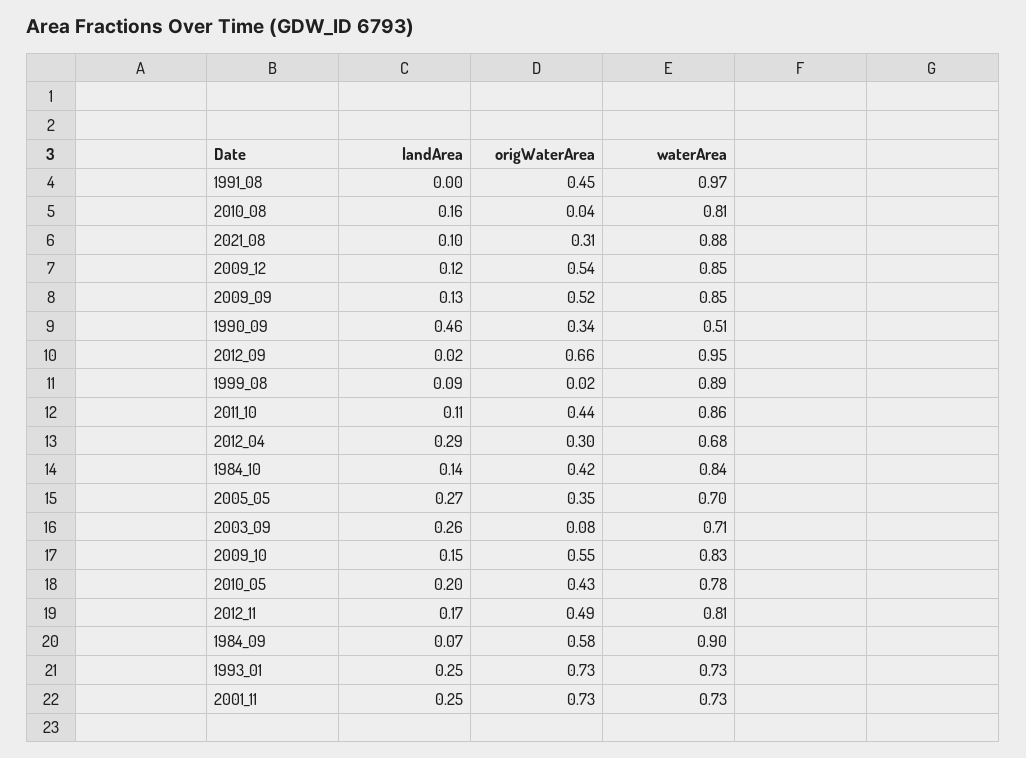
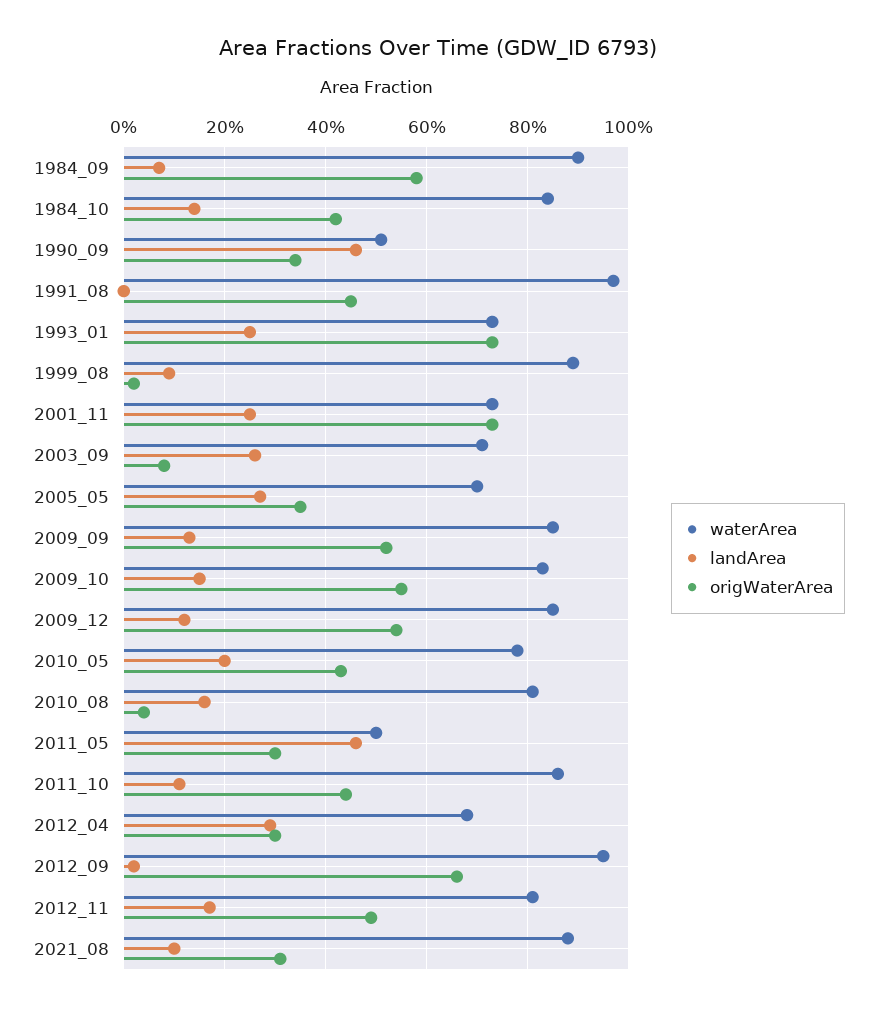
  {
    "landArea": {
      "1991_08": 0,
      "2010_08": 0.16,
      "2021_08": 0.1,
      "2009_12": 0.12,
      "2009_09": 0.13,
      "1990_09": 0.46,
      "2012_09": 0.02,
      "1999_08": 0.09,
      "2011_10": 0.11,
      "2012_04": 0.29,
      "1984_10": 0.14,
      "2005_05": 0.27,
      "2003_09": 0.26,
      "2009_10": 0.15,
      "2010_05": 0.2,
      "2012_11": 0.17,
      "1984_09": 0.07,
      "1993_01": 0.25,
-     "2001_11": 0.25
+     "2001_11": 0.25,
+     "2011_05": 0.45
    },
    "origWaterArea": {
      "1991_08": 0.45,
      "2010_08": 0.04,
      "2021_08": 0.31,
      "2009_12": 0.54,
      "2009_09": 0.52,
      "1990_09": 0.34,
      "2012_09": 0.66,
      "1999_08": 0.02,
      "2011_10": 0.44,
      "2012_04": 0.3,
      "1984_10": 0.42,
      "2005_05": 0.35,
      "2003_09": 0.08,
      "2009_10": 0.55,
      "2010_05": 0.43,
      "2012_11": 0.49,
      "1984_09": 0.58,
      "1993_01": 0.73,
-     "2001_11": 0.73
+     "2001_11": 0.73,
+     "2011_05": 0.3
    },
    "waterArea": {
      "1991_08": 0.97,
      "2010_08": 0.81,
      "2021_08": 0.88,
      "2009_12": 0.85,
      "2009_09": 0.85,
      "1990_09": 0.51,
      "2012_09": 0.95,
      "1999_08": 0.89,
      "2011_10": 0.86,
      "2012_04": 0.68,
      "1984_10": 0.84,
      "2005_05": 0.7,
      "2003_09": 0.71,
      "2009_10": 0.83,
      "2010_05": 0.78,
      "2012_11": 0.81,
      "1984_09": 0.9,
      "1993_01": 0.73,
-     "2001_11": 0.73
+     "2001_11": 0.73,
+     "2011_05": 0.5
    }
  }

